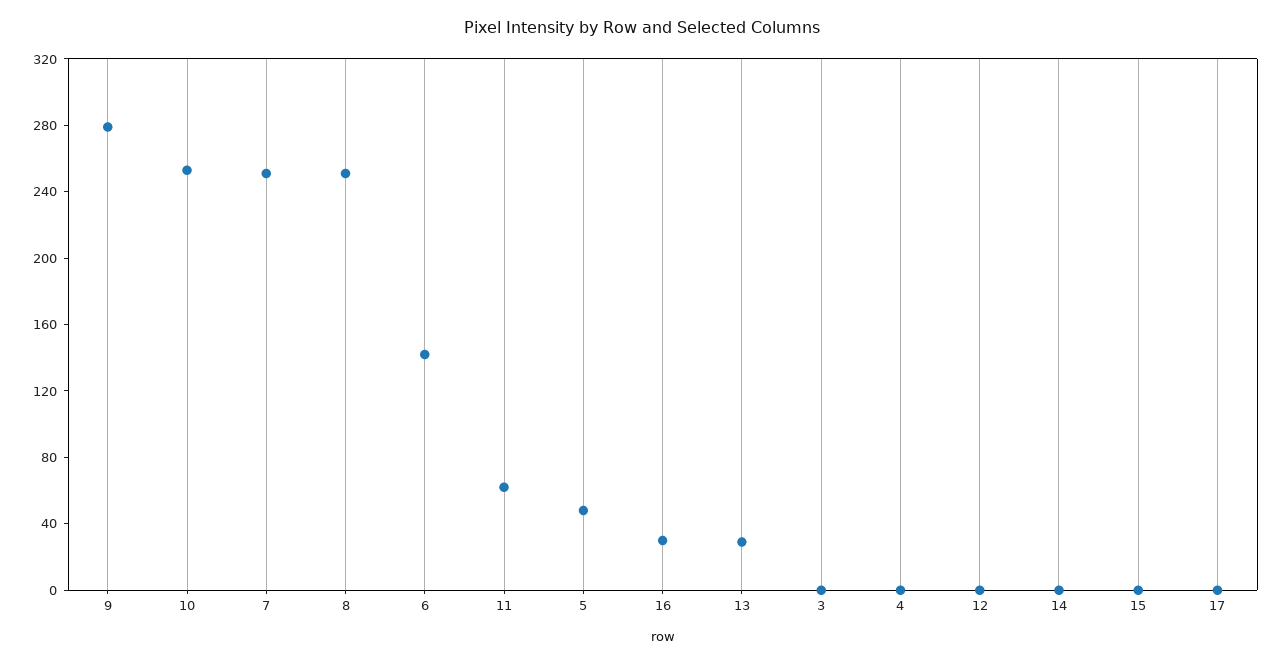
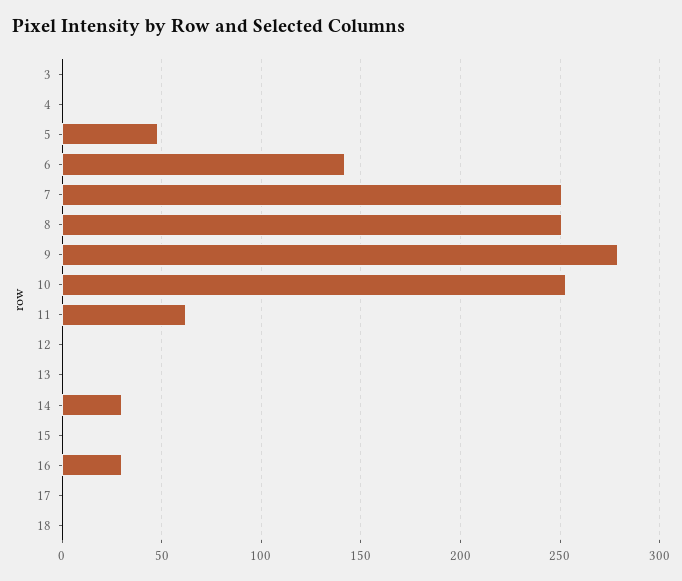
  {
    "9": 280,
    "10": 255,
    "7": 250,
    "8": 250,
    "6": 140,
    "11": 60,
    "5": 50,
    "16": 30,
-   "13": 30,
+   "13": 0,
    "3": 0,
    "4": 0,
    "12": 0,
-   "14": 0,
+   "14": 30,
    "15": 0,
-   "17": 0
+   "17": 0,
+   "18": 0
  }

